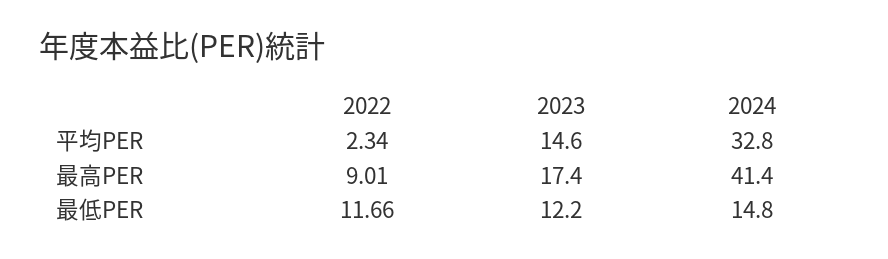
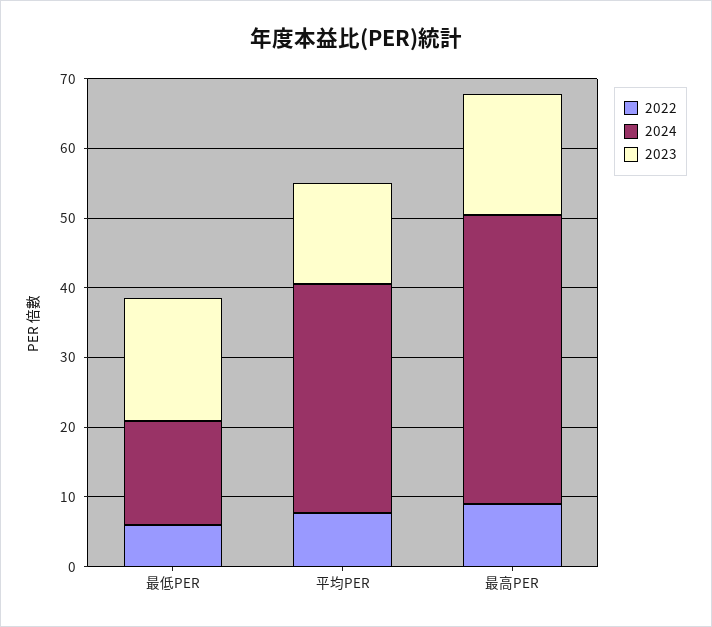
  {
    "2022": {
-     "平均PER": 2.34,
+     "平均PER": 8,
      "最高PER": 9.01,
-     "最低PER": 11.66
+     "最低PER": 6
    },
    "2023": {
      "平均PER": 14.6,
      "最高PER": 17.4,
-     "最低PER": 12.2
+     "最低PER": 18
    },
    "2024": {
      "平均PER": 32.8,
      "最高PER": 41.4,
      "最低PER": 14.8
    }
  }

